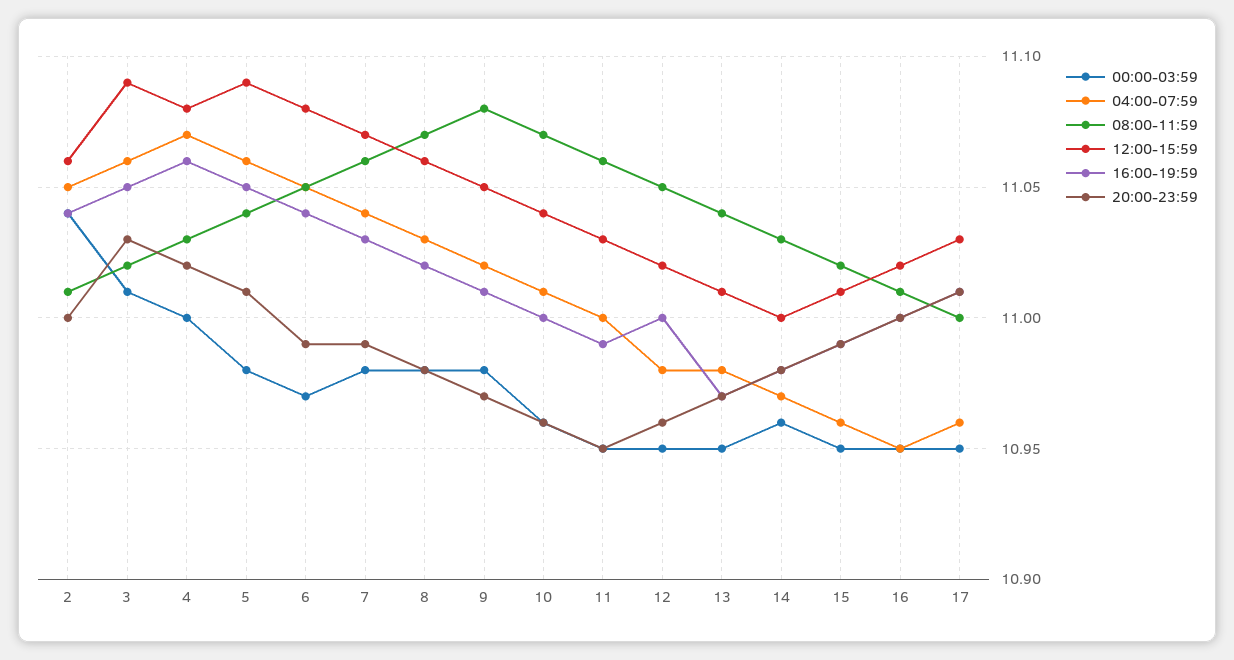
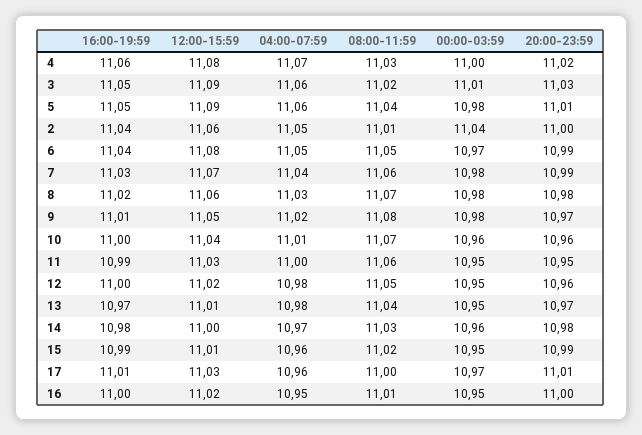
  {
    "00:00-03:59": {
      "2": 11.04,
      "3": 11.01,
      "4": 11,
      "5": 10.98,
      "6": 10.97,
      "7": 10.98,
      "8": 10.98,
      "9": 10.98,
      "10": 10.96,
      "11": 10.95,
      "12": 10.95,
      "13": 10.95,
      "14": 10.96,
      "15": 10.95,
      "16": 10.95,
-     "17": 10.95
+     "17": 10.97
    },
    "04:00-07:59": {
      "2": 11.05,
      "3": 11.06,
      "4": 11.07,
      "5": 11.06,
      "6": 11.05,
      "7": 11.04,
      "8": 11.03,
      "9": 11.02,
      "10": 11.01,
      "11": 11,
      "12": 10.98,
      "13": 10.98,
      "14": 10.97,
      "15": 10.96,
      "16": 10.95,
      "17": 10.96
    },
    "08:00-11:59": {
      "2": 11.01,
      "3": 11.02,
      "4": 11.03,
      "5": 11.04,
      "6": 11.05,
      "7": 11.06,
      "8": 11.07,
      "9": 11.08,
      "10": 11.07,
      "11": 11.06,
      "12": 11.05,
      "13": 11.04,
      "14": 11.03,
      "15": 11.02,
      "16": 11.01,
      "17": 11
    },
    "12:00-15:59": {
      "2": 11.06,
      "3": 11.09,
      "4": 11.08,
      "5": 11.09,
      "6": 11.08,
      "7": 11.07,
      "8": 11.06,
      "9": 11.05,
      "10": 11.04,
      "11": 11.03,
      "12": 11.02,
      "13": 11.01,
      "14": 11,
      "15": 11.01,
      "16": 11.02,
      "17": 11.03
    },
    "16:00-19:59": {
      "2": 11.04,
      "3": 11.05,
      "4": 11.06,
      "5": 11.05,
      "6": 11.04,
      "7": 11.03,
      "8": 11.02,
      "9": 11.01,
      "10": 11,
      "11": 10.99,
      "12": 11,
      "13": 10.97,
      "14": 10.98,
      "15": 10.99,
      "16": 11,
      "17": 11.01
    },
    "20:00-23:59": {
      "2": 11,
      "3": 11.03,
      "4": 11.02,
      "5": 11.01,
      "6": 10.99,
      "7": 10.99,
      "8": 10.98,
      "9": 10.97,
      "10": 10.96,
      "11": 10.95,
      "12": 10.96,
      "13": 10.97,
      "14": 10.98,
      "15": 10.99,
      "16": 11,
      "17": 11.01
    }
  }

